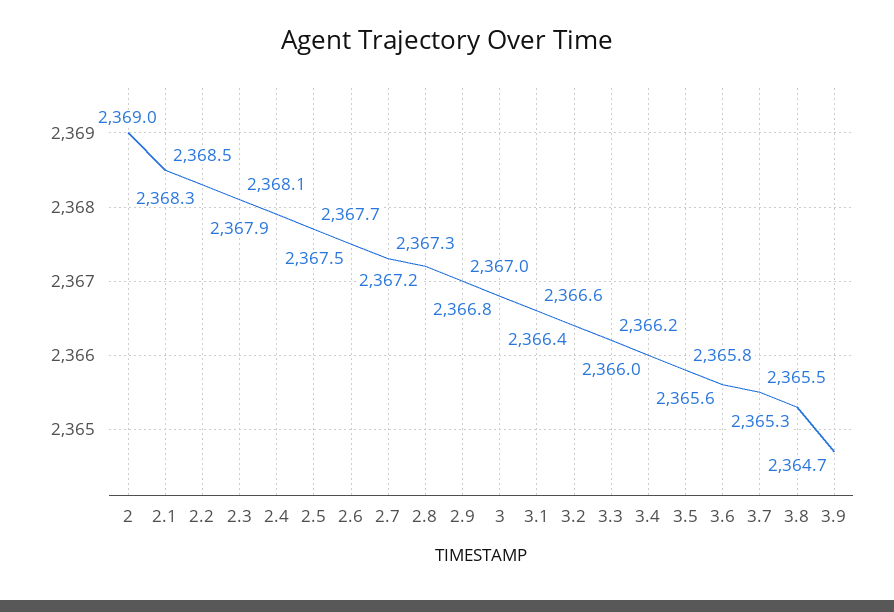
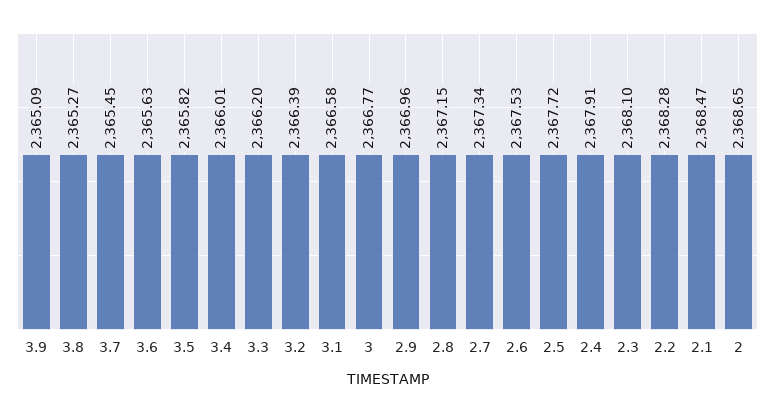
  {
-   "2": 2369,
+   "2": 2368.65,
    "2.1": 2368.47,
    "2.2": 2368.28,
    "2.3": 2368.1,
    "2.4": 2367.91,
    "2.5": 2367.72,
    "2.6": 2367.53,
    "2.7": 2367.34,
    "2.8": 2367.15,
    "2.9": 2366.96,
    "3": 2366.77,
    "3.1": 2366.58,
    "3.2": 2366.39,
    "3.3": 2366.2,
    "3.4": 2366.01,
    "3.5": 2365.82,
    "3.6": 2365.63,
    "3.7": 2365.45,
    "3.8": 2365.27,
-   "3.9": 2364.7
+   "3.9": 2365.09
  }

